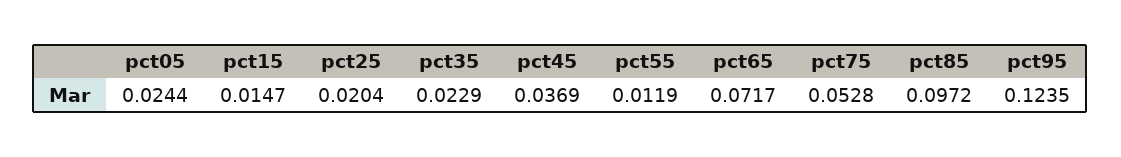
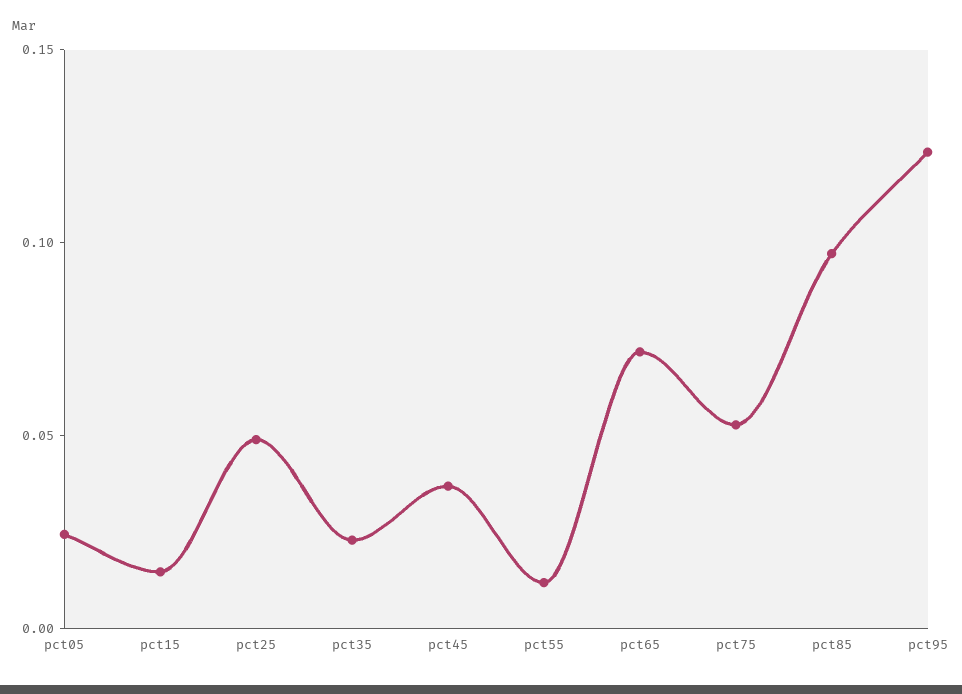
  {
    "pct05": 0.0244,
    "pct15": 0.0147,
-   "pct25": 0.0204,
+   "pct25": 0.05,
    "pct35": 0.0229,
    "pct45": 0.0369,
    "pct55": 0.0119,
    "pct65": 0.0717,
    "pct75": 0.0528,
    "pct85": 0.0972,
    "pct95": 0.1235
  }

